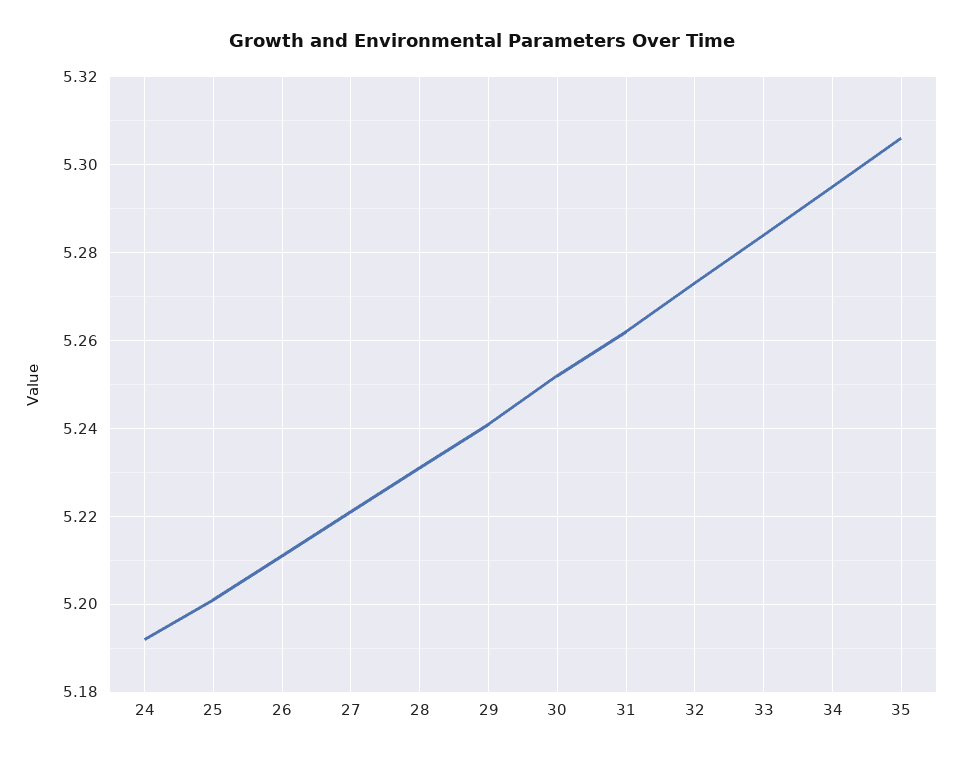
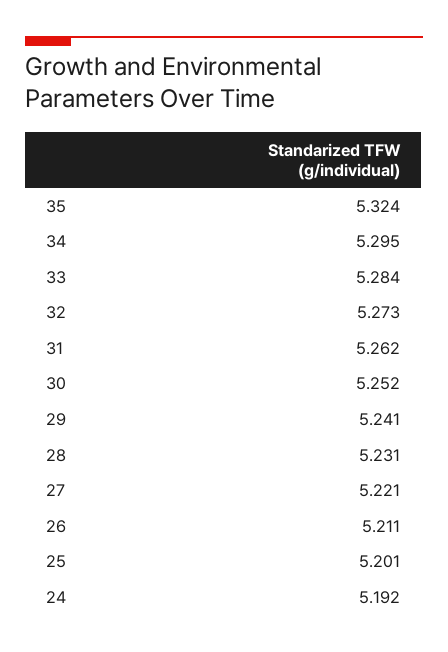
  {
    "24": 5.192,
    "25": 5.201,
    "26": 5.211,
    "27": 5.221,
    "28": 5.231,
    "29": 5.241,
    "30": 5.252,
    "31": 5.262,
    "32": 5.273,
    "33": 5.284,
    "34": 5.295,
-   "35": 5.305
+   "35": 5.324
  }

